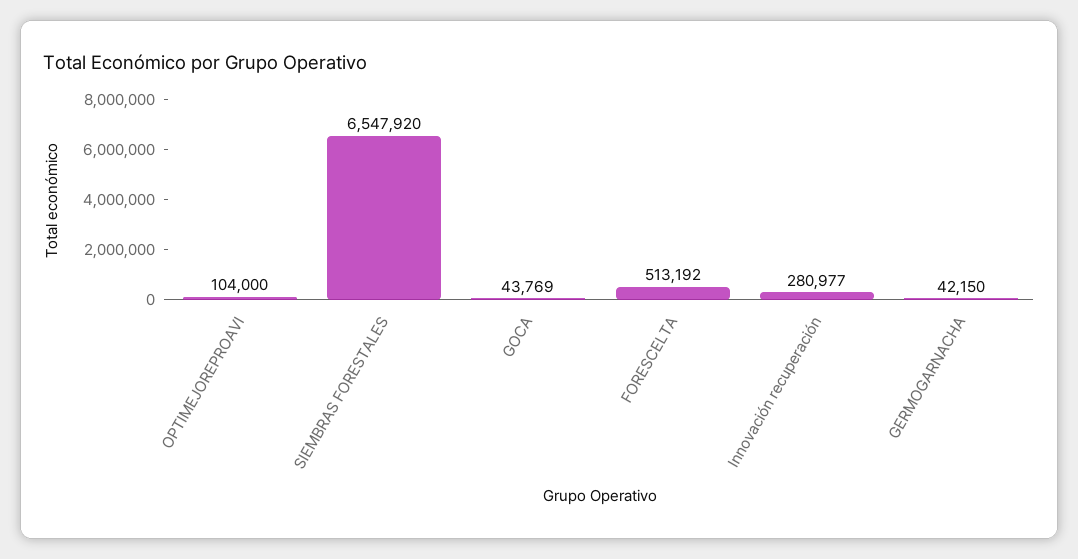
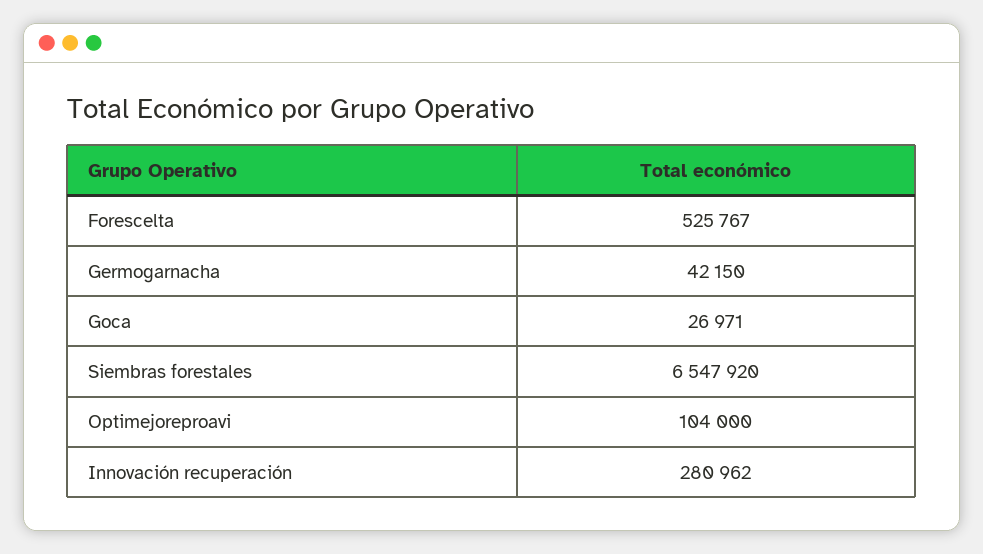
  {
    "OPTIMEJOREPROAVI": 104000,
    "SIEMBRAS FORESTALES": 6547920,
-   "GOCA": 43769,
+   "GOCA": 26971,
-   "FORESCELTA": 513192,
+   "FORESCELTA": 525767,
-   "Innovación recuperación": 280977,
+   "Innovación recuperación": 280962,
    "GERMOGARNACHA": 42150
  }

